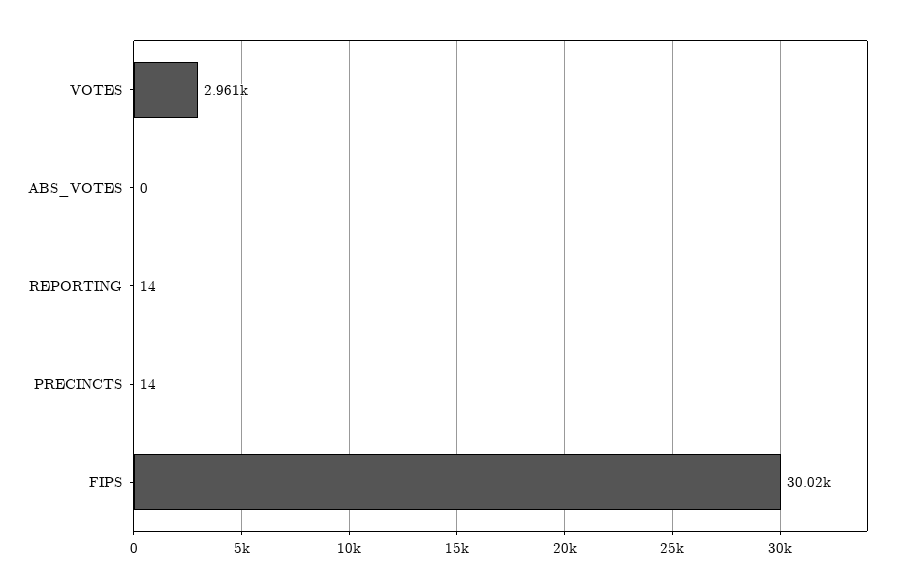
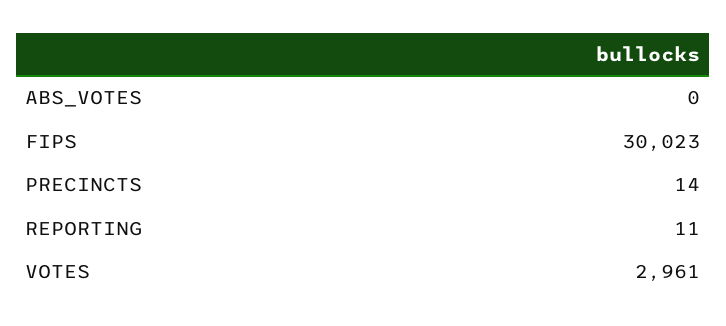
  {
    "VOTES": 2961,
    "ABS_VOTES": 0,
-   "REPORTING": 14,
+   "REPORTING": 11,
    "PRECINCTS": 14,
    "FIPS": 30023
  }

